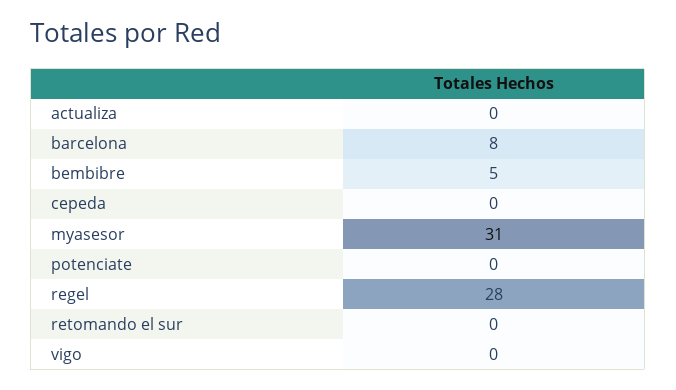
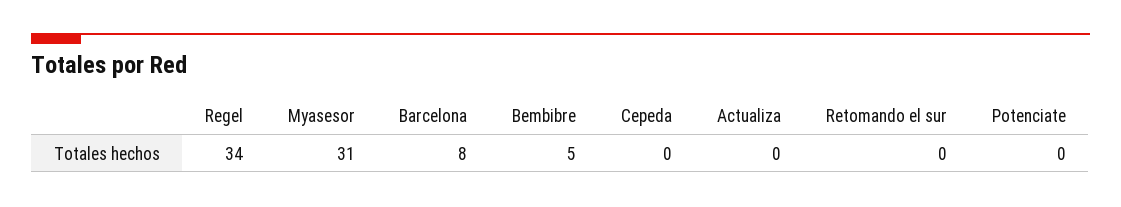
  {
    "actualiza": 0,
    "barcelona": 8,
    "bembibre": 5,
    "cepeda": 0,
    "myasesor": 31,
    "potenciate": 0,
-   "regel": 28,
+   "regel": 34,
-   "retomando el sur": 0,
+   "retomando el sur": 0
-   "vigo": 0
  }

